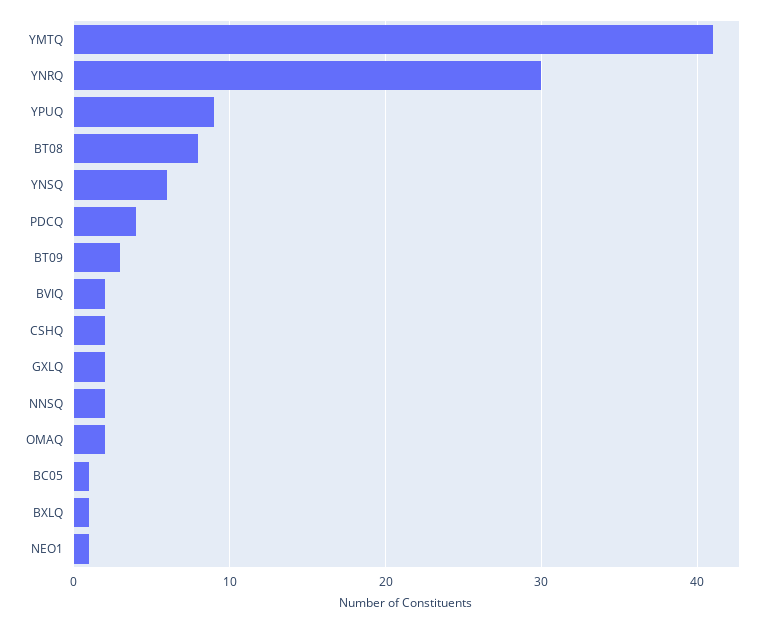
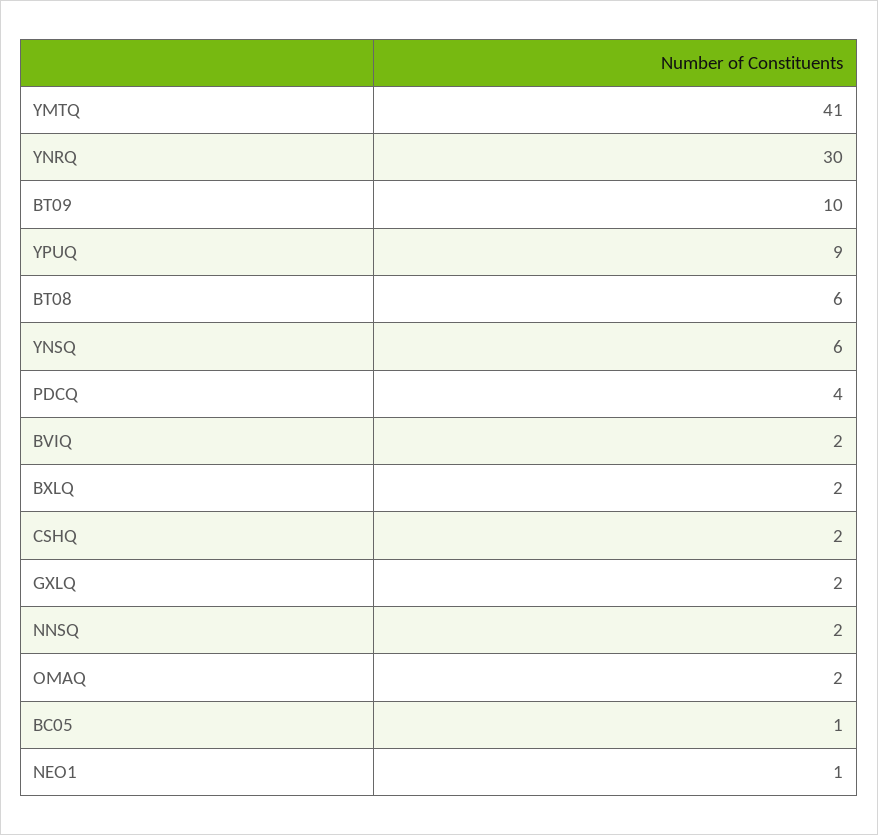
  {
    "YMTQ": 41,
    "YNRQ": 30,
    "YPUQ": 9,
-   "BT08": 8,
+   "BT08": 6,
    "YNSQ": 6,
    "PDCQ": 4,
-   "BT09": 3,
+   "BT09": 10,
    "BVIQ": 2,
    "CSHQ": 2,
    "GXLQ": 2,
    "NNSQ": 2,
    "OMAQ": 2,
    "BC05": 1,
-   "BXLQ": 1,
+   "BXLQ": 2,
    "NEO1": 1
  }

